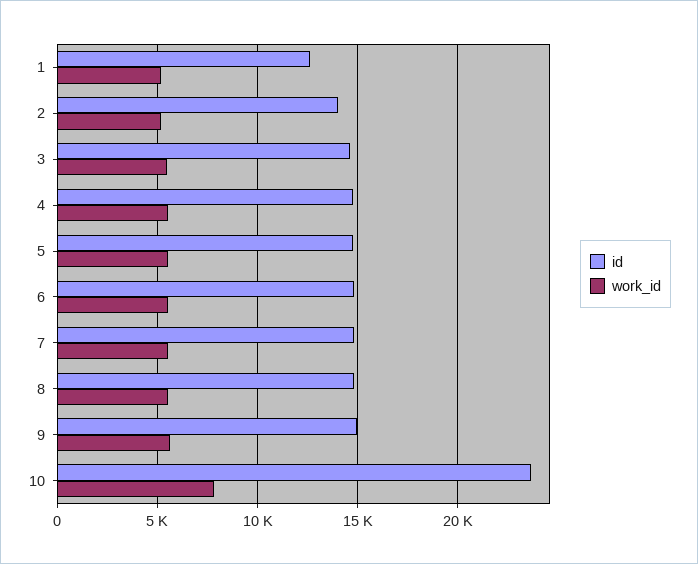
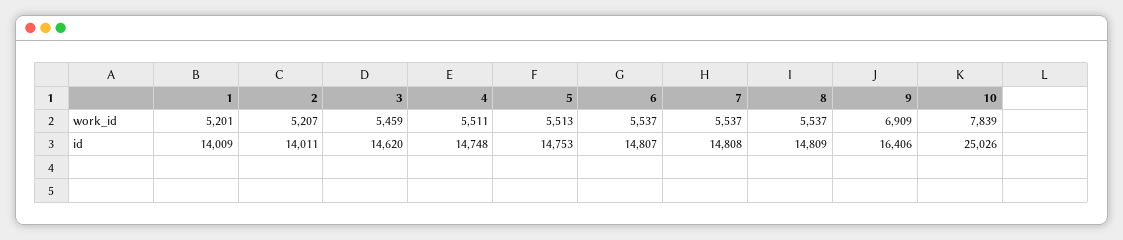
  {
    "id": {
-     "1": 12500,
+     "1": 14009,
      "2": 14011,
      "3": 14620,
      "4": 14748,
      "5": 14753,
      "6": 14807,
      "7": 14808,
      "8": 14809,
-     "9": 15000,
+     "9": 16406,
-     "10": 23500
+     "10": 25026
    },
    "work_id": {
      "1": 5201,
      "2": 5207,
      "3": 5459,
      "4": 5511,
      "5": 5513,
      "6": 5537,
      "7": 5537,
      "8": 5537,
-     "9": 5500,
+     "9": 6909,
      "10": 7839
    }
  }

